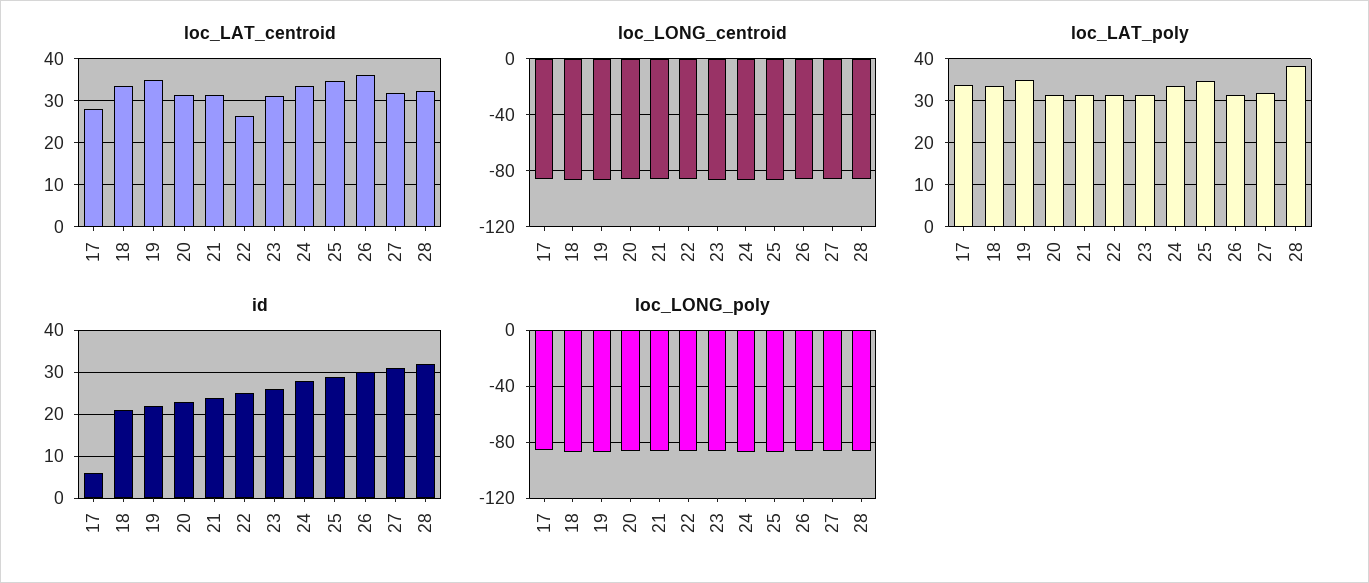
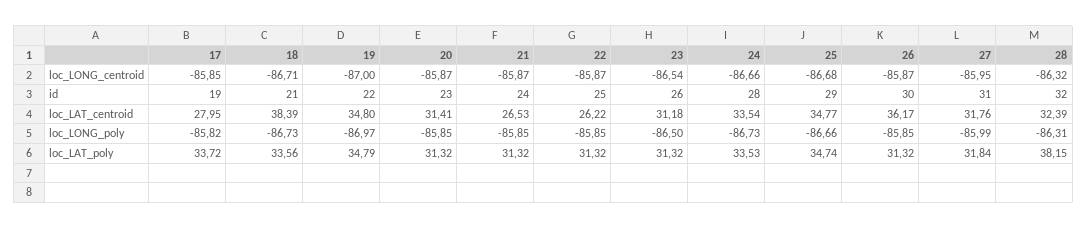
  {
    "loc_LAT_centroid": {
      "17": 27.95,
-     "18": 34,
+     "18": 38.39,
      "19": 34.8,
      "20": 31.41,
-     "21": 32,
+     "21": 26.53,
      "22": 26.22,
      "23": 31.18,
      "24": 33.54,
      "25": 34.77,
      "26": 36.17,
      "27": 31.76,
      "28": 32.39
    },
    "loc_LONG_centroid": {
      "17": -85.85,
      "18": -86.71,
      "19": -87,
      "20": -85.87,
      "21": -85.87,
      "22": -85.87,
      "23": -86.54,
      "24": -86.66,
      "25": -86.68,
      "26": -85.87,
      "27": -85.95,
      "28": -86.32
    },
    "loc_LAT_poly": {
      "17": 33.72,
      "18": 33.56,
      "19": 34.79,
      "20": 31.32,
      "21": 31.32,
      "22": 31.32,
      "23": 31.32,
      "24": 33.53,
      "25": 34.74,
      "26": 31.32,
      "27": 31.84,
      "28": 38.15
    },
    "id": {
-     "17": 5,
+     "17": 19,
      "18": 21,
      "19": 22,
      "20": 23,
      "21": 24,
      "22": 25,
      "23": 26,
      "24": 28,
      "25": 29,
      "26": 30,
      "27": 31,
      "28": 32
    },
    "loc_LONG_poly": {
      "17": -85.82,
      "18": -86.73,
      "19": -86.97,
      "20": -85.85,
      "21": -85.85,
      "22": -85.85,
      "23": -86.5,
      "24": -86.73,
      "25": -86.66,
      "26": -85.85,
      "27": -85.99,
      "28": -86.31
    }
  }

